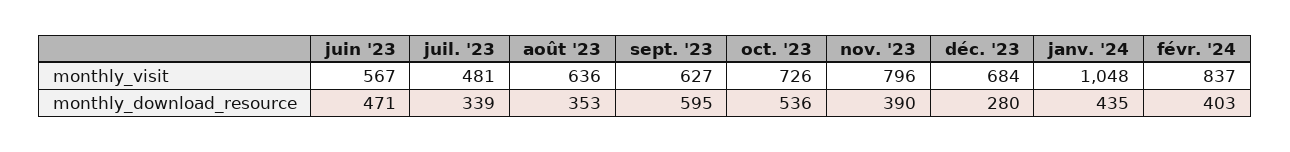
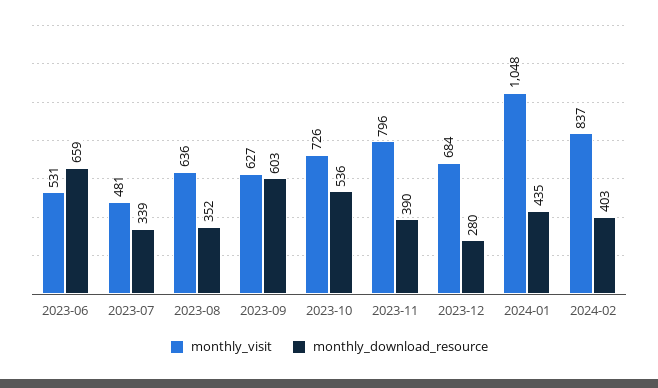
  {
    "monthly_visit": {
-     "juin '23": 567,
+     "juin '23": 531,
      "juil. '23": 481,
      "août '23": 636,
      "sept. '23": 627,
      "oct. '23": 726,
      "nov. '23": 796,
      "déc. '23": 684,
      "janv. '24": 1048,
      "févr. '24": 837
    },
    "monthly_download_resource": {
-     "juin '23": 471,
+     "juin '23": 659,
      "juil. '23": 339,
-     "août '23": 353,
+     "août '23": 352,
-     "sept. '23": 595,
+     "sept. '23": 603,
      "oct. '23": 536,
      "nov. '23": 390,
      "déc. '23": 280,
      "janv. '24": 435,
      "févr. '24": 403
    }
  }

